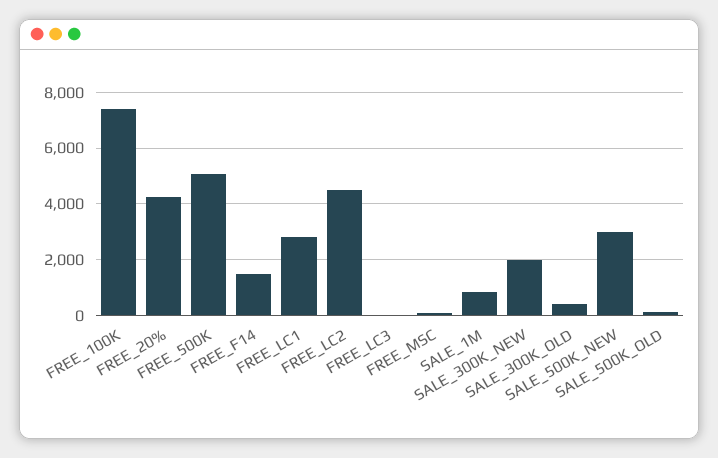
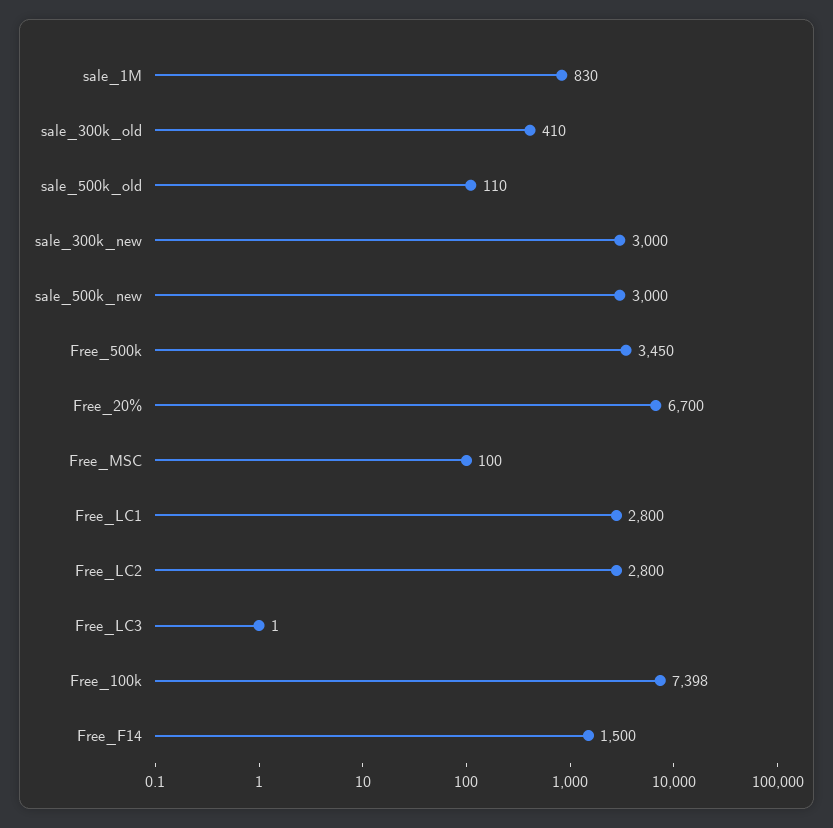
  {
    "FREE_100K": 7398,
-   "FREE_20%": 4250,
+   "FREE_20%": 6700,
-   "FREE_500K": 5000,
+   "FREE_500K": 3450,
    "FREE_F14": 1500,
    "FREE_LC1": 2800,
-   "FREE_LC2": 4500,
+   "FREE_LC2": 2800,
    "FREE_LC3": 1,
    "FREE_MSC": 100,
    "SALE_1M": 830,
-   "SALE_300K_NEW": 2000,
+   "SALE_300K_NEW": 3000,
    "SALE_300K_OLD": 410,
    "SALE_500K_NEW": 3000,
    "SALE_500K_OLD": 110
  }

